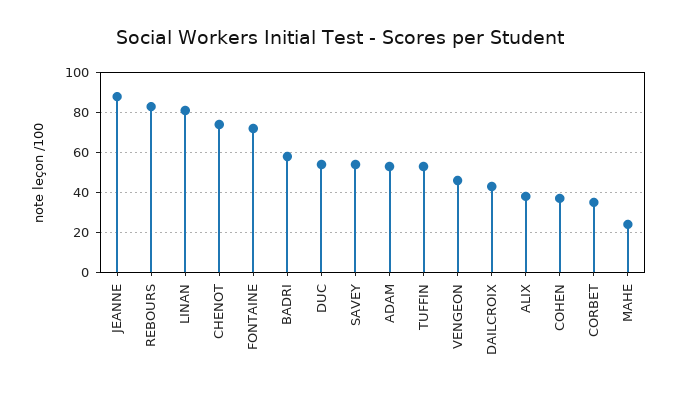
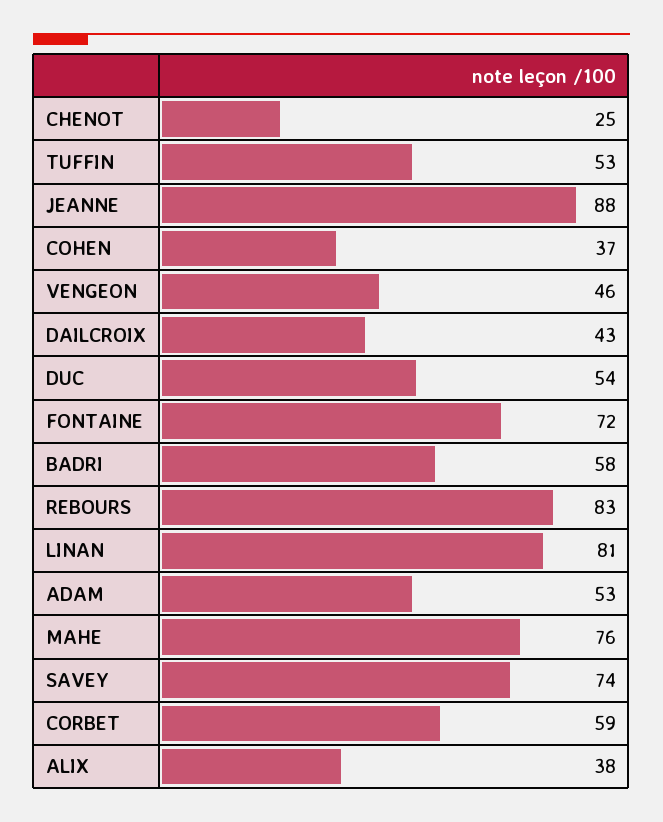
  {
    "JEANNE": 88,
    "REBOURS": 83,
    "LINAN": 81,
-   "CHENOT": 75,
+   "CHENOT": 25,
    "FONTAINE": 72,
    "BADRI": 58,
    "DUC": 54,
-   "SAVEY": 55,
+   "SAVEY": 74,
    "ADAM": 53,
    "TUFFIN": 53,
    "VENGEON": 46,
    "DAILCROIX": 43,
    "ALIX": 38,
    "COHEN": 37,
-   "CORBET": 35,
+   "CORBET": 59,
-   "MAHE": 25
+   "MAHE": 76
  }

